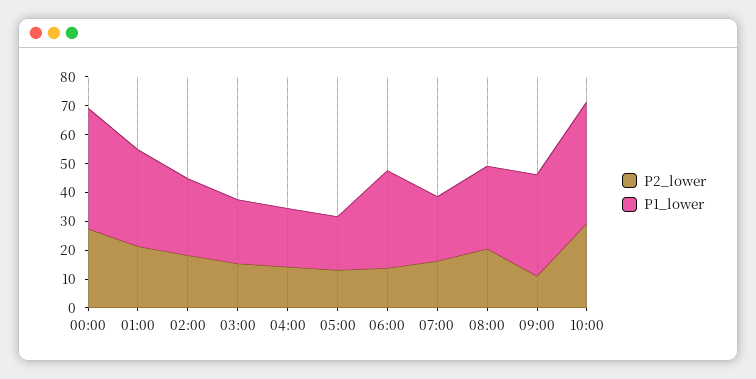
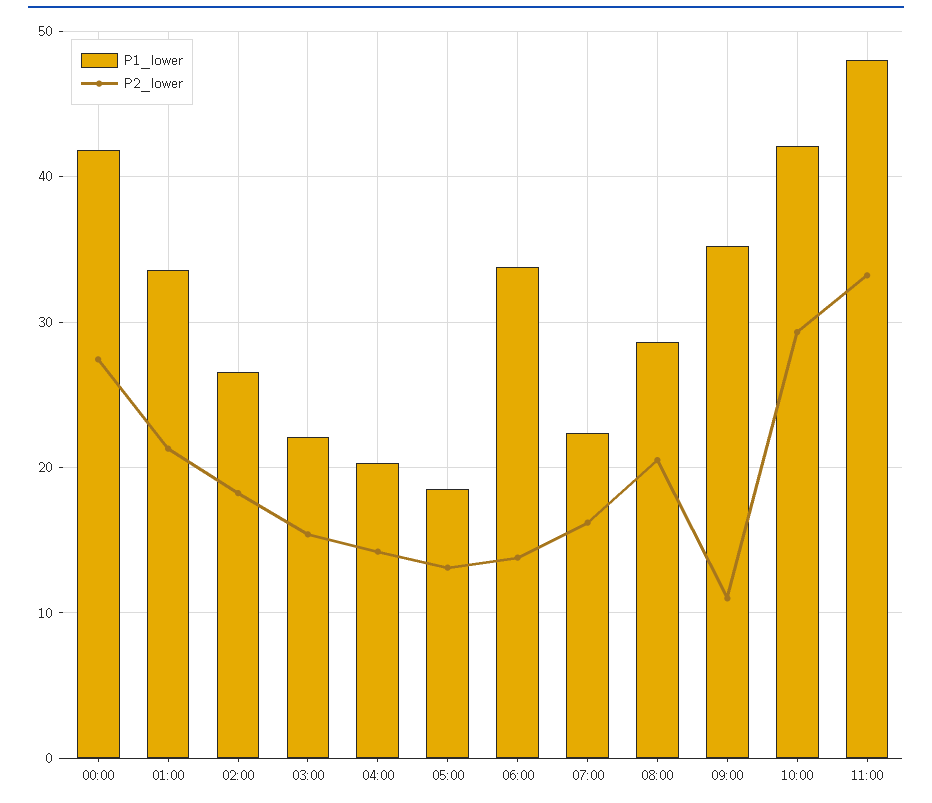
  {
    "P2_lower": {
      "00:00": 27,
      "01:00": 21,
      "02:00": 18,
      "03:00": 15,
      "04:00": 14,
      "05:00": 13,
      "06:00": 14,
      "07:00": 16,
      "08:00": 21,
      "09:00": 11,
-     "10:00": 29
+     "10:00": 29,
+     "11:00": 33
    },
    "P1_lower": {
      "00:00": 42,
      "01:00": 34,
      "02:00": 27,
      "03:00": 22,
      "04:00": 20,
      "05:00": 19,
      "06:00": 34,
      "07:00": 22,
      "08:00": 29,
      "09:00": 35,
-     "10:00": 42
+     "10:00": 42,
+     "11:00": 48
    }
  }

